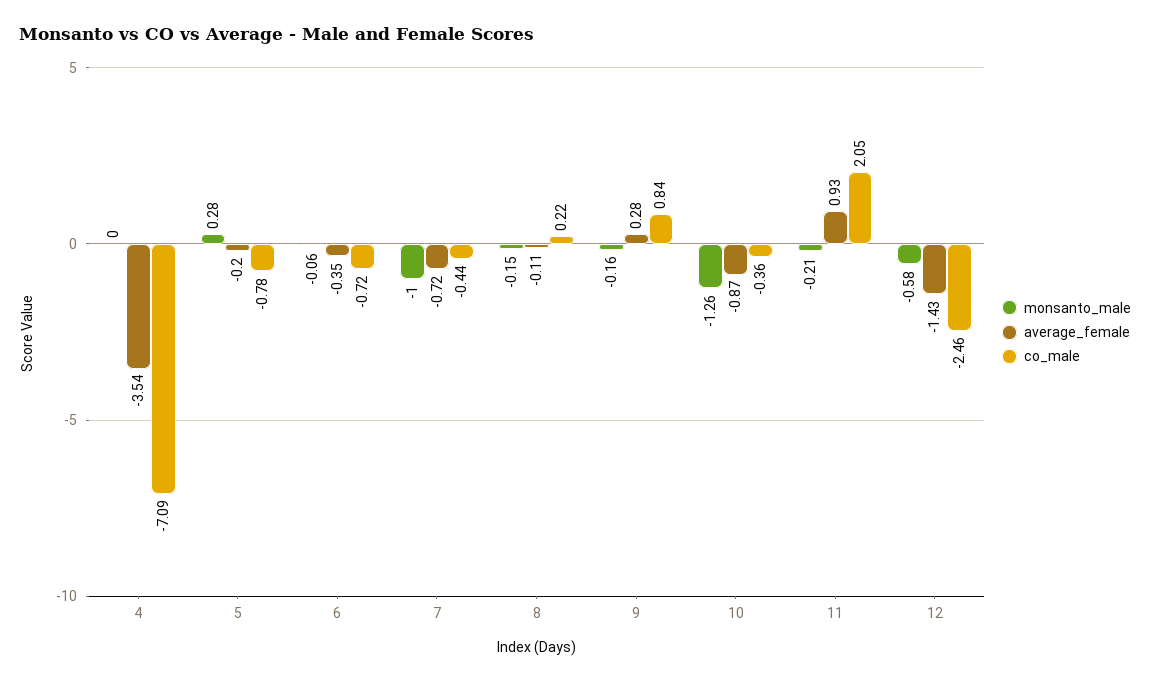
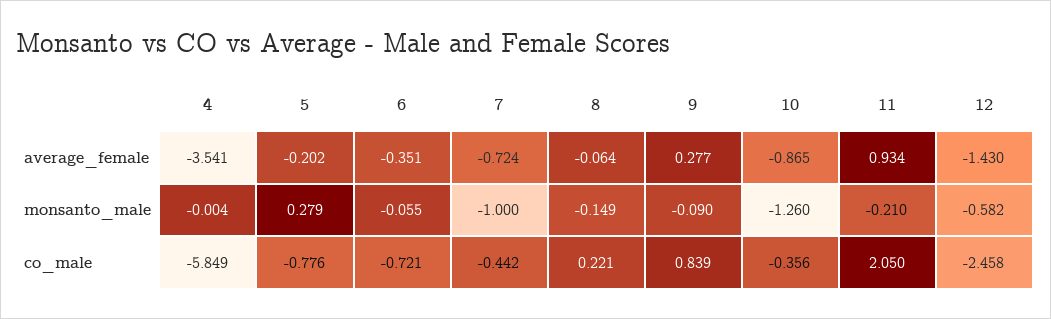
  {
    "monsanto_male": {
      "4": -0.004,
      "5": 0.279,
      "6": -0.055,
      "7": -1,
      "8": -0.149,
-     "9": -0.16,
+     "9": -0.09,
      "10": -1.26,
      "11": -0.21,
      "12": -0.582
    },
    "average_female": {
      "4": -3.541,
      "5": -0.202,
      "6": -0.351,
      "7": -0.724,
-     "8": -0.11,
+     "8": -0.064,
      "9": 0.277,
      "10": -0.865,
      "11": 0.934,
      "12": -1.43
    },
    "co_male": {
-     "4": -7.09,
+     "4": -5.849,
      "5": -0.776,
      "6": -0.721,
      "7": -0.442,
      "8": 0.221,
      "9": 0.839,
      "10": -0.356,
      "11": 2.05,
      "12": -2.458
    }
  }

